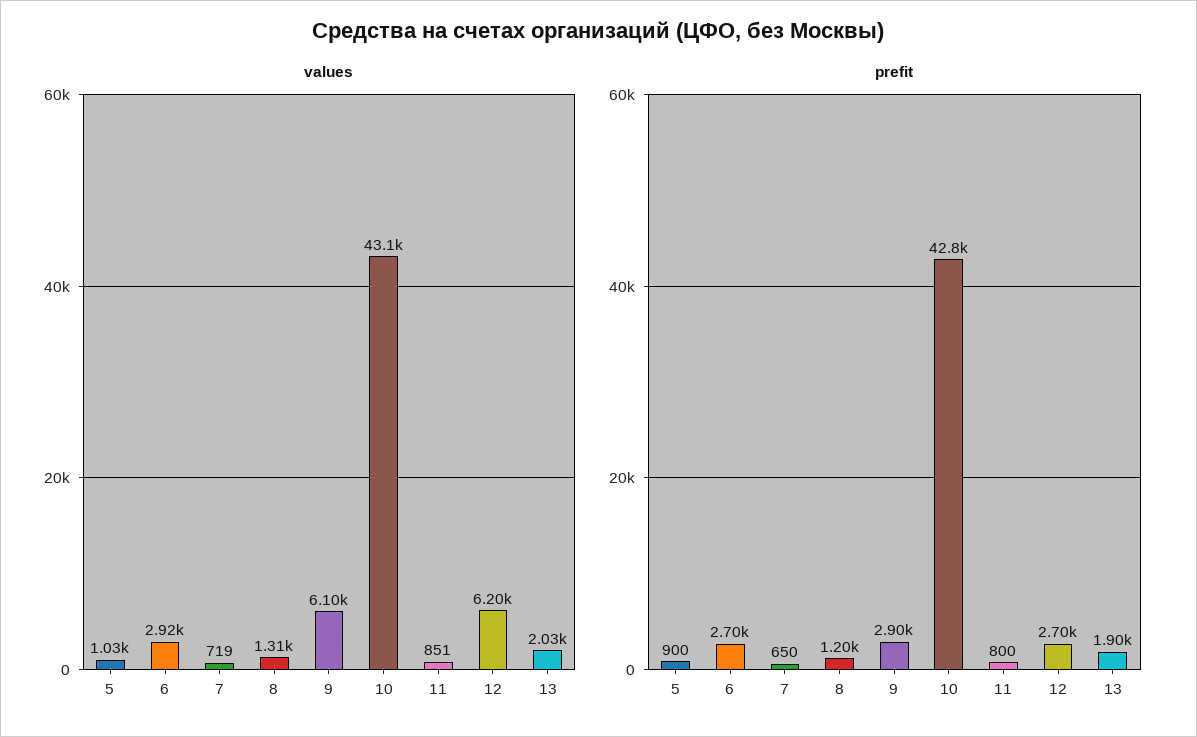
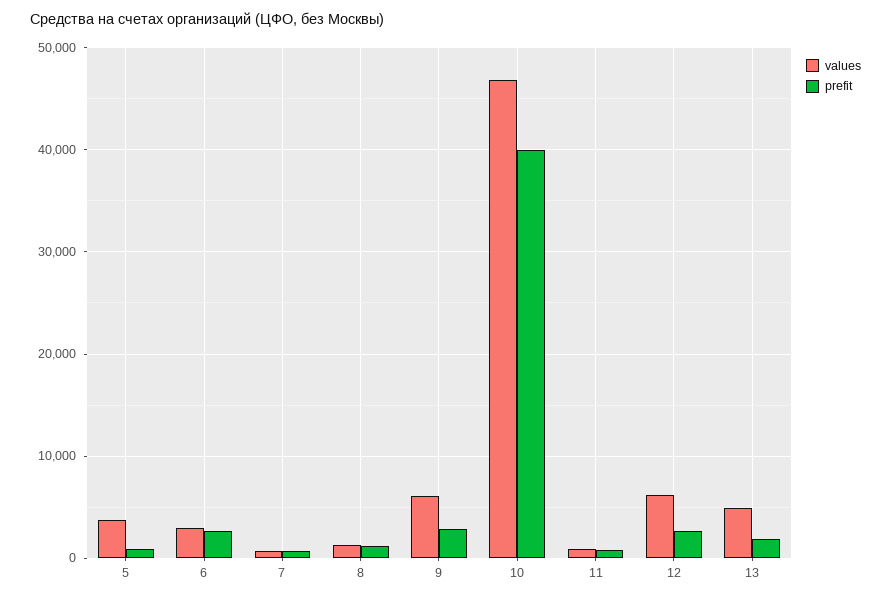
  {
    "values": {
-     "5": 1030,
+     "5": 4000,
      "6": 2920,
      "7": 719,
      "8": 1310,
      "9": 6100,
-     "10": 43100,
+     "10": 47000,
      "11": 851,
      "12": 6200,
-     "13": 2030
+     "13": 5000
    },
    "prefit": {
      "5": 900,
      "6": 2700,
      "7": 650,
      "8": 1200,
      "9": 2900,
-     "10": 42800,
+     "10": 40000,
      "11": 800,
      "12": 2700,
      "13": 1900
    }
  }

